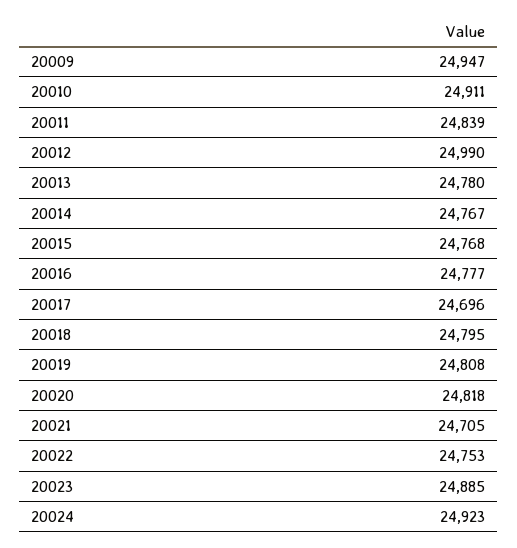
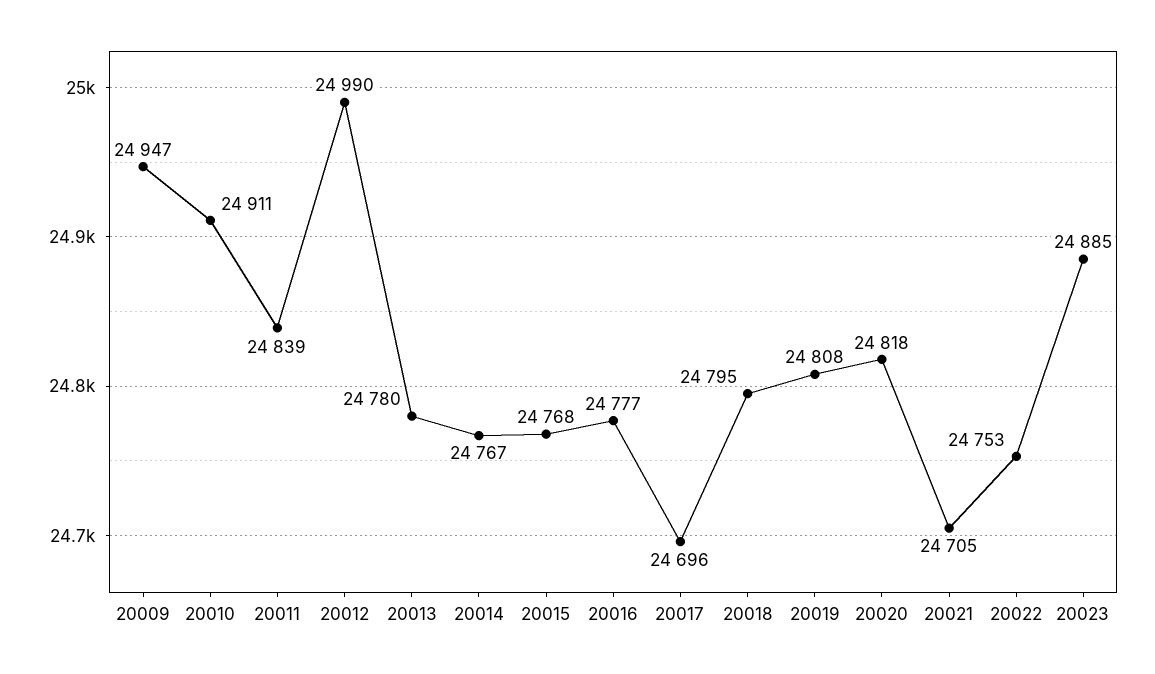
  {
    "20009": 24947,
    "20010": 24911,
    "20011": 24839,
    "20012": 24990,
    "20013": 24780,
    "20014": 24767,
    "20015": 24768,
    "20016": 24777,
    "20017": 24696,
    "20018": 24795,
    "20019": 24808,
    "20020": 24818,
    "20021": 24705,
    "20022": 24753,
-   "20023": 24885,
+   "20023": 24885
-   "20024": 24923
  }

